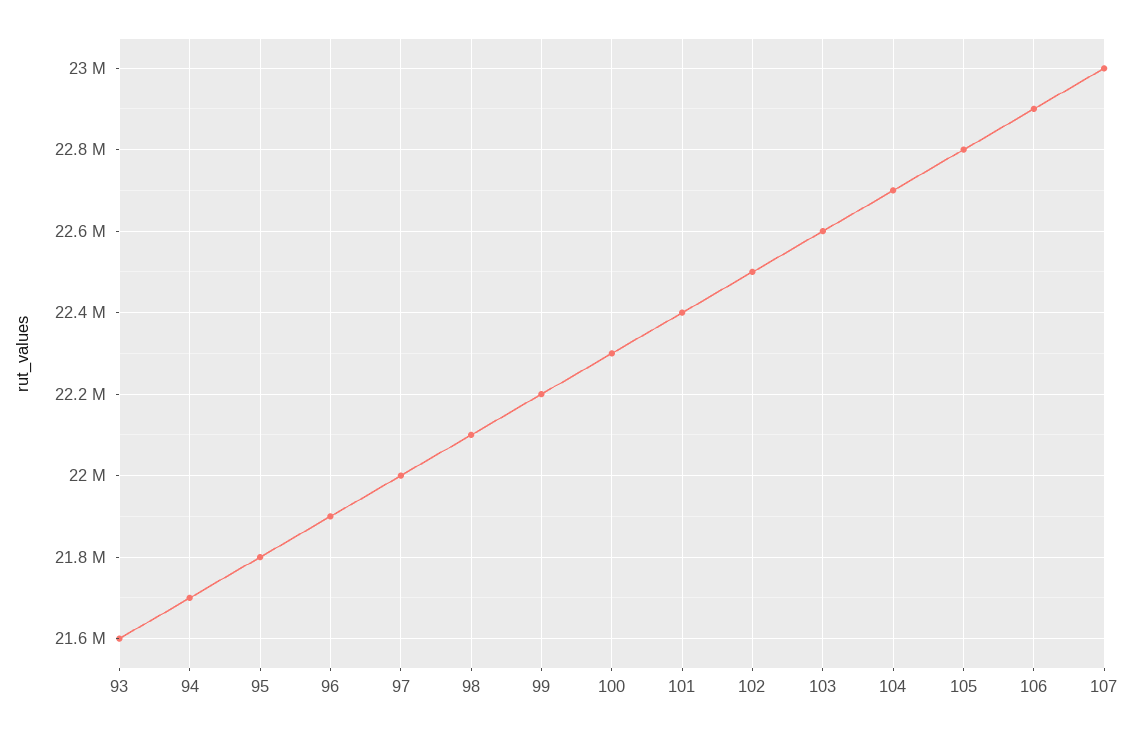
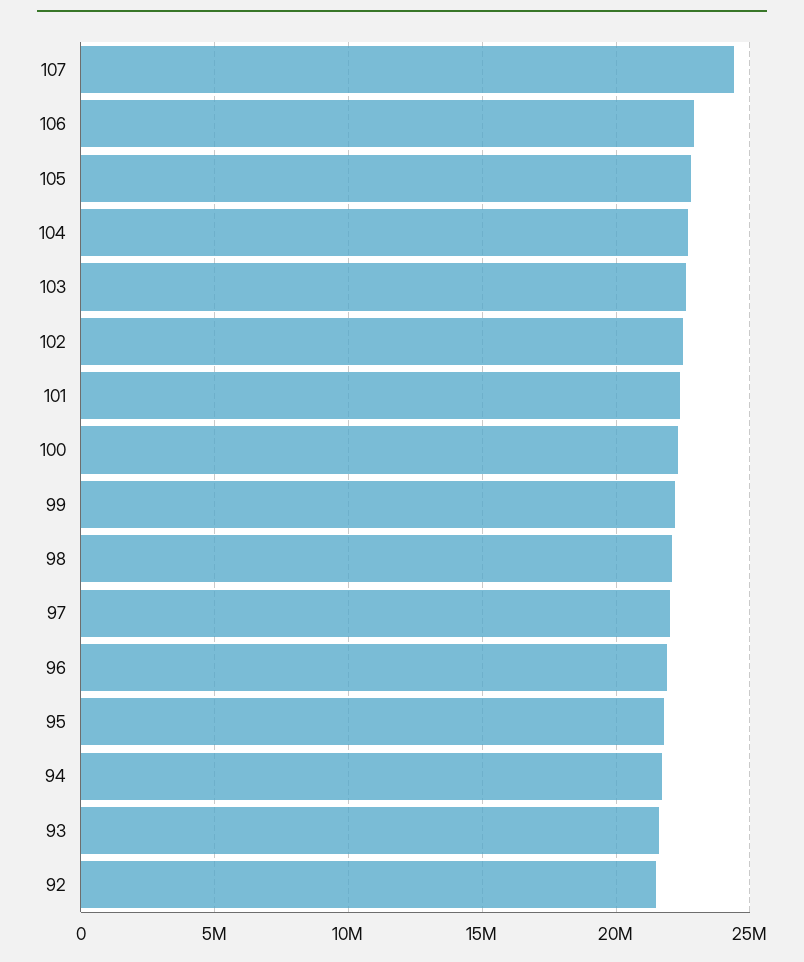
  {
    "93": 21600000,
    "94": 21700000,
    "95": 21800000,
    "96": 21900000,
    "97": 22000000,
    "98": 22100000,
    "99": 22200000,
    "100": 22300000,
    "101": 22400000,
    "102": 22500000,
    "103": 22600000,
    "104": 22700000,
    "105": 22800000,
    "106": 22900000,
-   "107": 23000000
+   "107": 24500000,
+   "92": 21500000
  }

